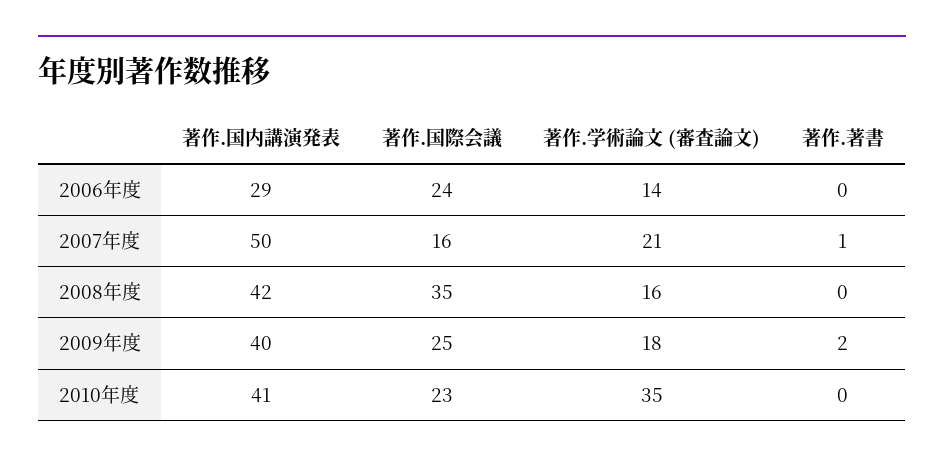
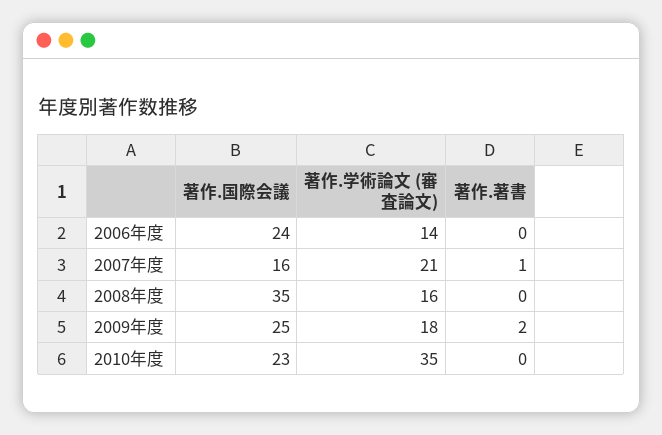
  {
-   "著作.国内講演発表": {
-     "2006年度": 29,
-     "2007年度": 50,
-     "2008年度": 42,
-     "2009年度": 40,
-     "2010年度": 41
-   },
    "著作.国際会議": {
      "2006年度": 24,
      "2007年度": 16,
      "2008年度": 35,
      "2009年度": 25,
      "2010年度": 23
    },
    "著作.学術論文 (審査論文)": {
      "2006年度": 14,
      "2007年度": 21,
      "2008年度": 16,
      "2009年度": 18,
      "2010年度": 35
    },
    "著作.著書": {
      "2006年度": 0,
      "2007年度": 1,
      "2008年度": 0,
      "2009年度": 2,
      "2010年度": 0
    }
  }

